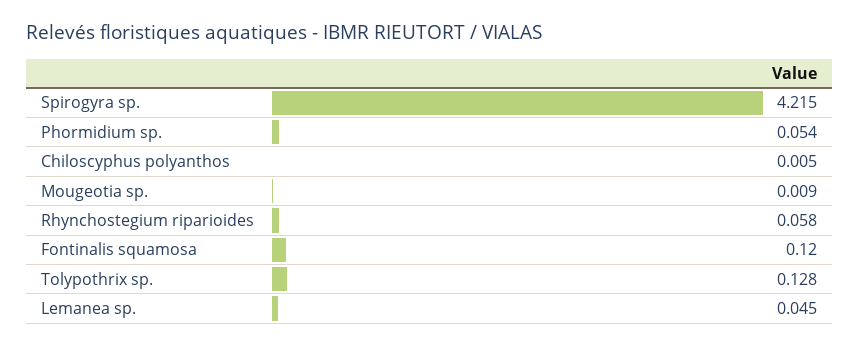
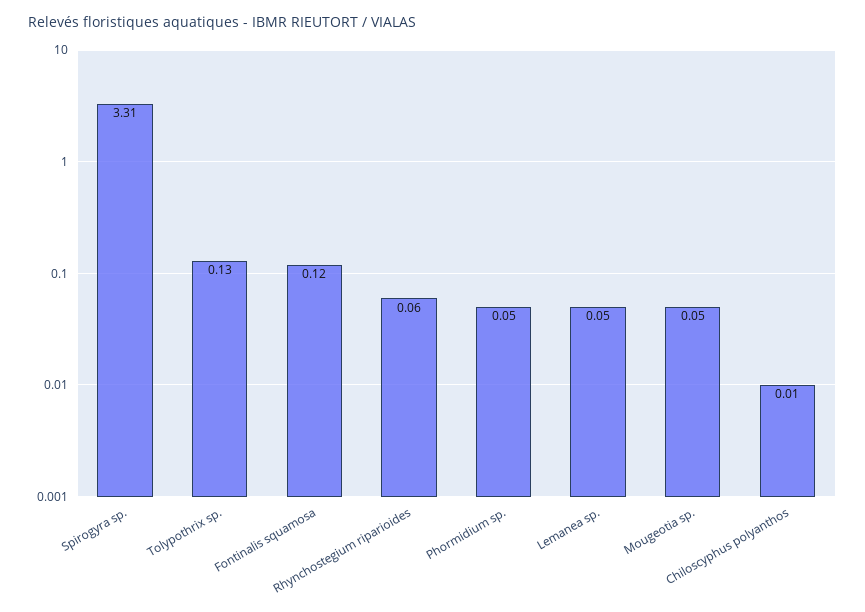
  {
-   "Spirogyra sp.": 4.215,
+   "Spirogyra sp.": 3.31,
    "Phormidium sp.": 0.054,
    "Chiloscyphus polyanthos": 0.005,
-   "Mougeotia sp.": 0.009,
+   "Mougeotia sp.": 0.05,
    "Rhynchostegium riparioides": 0.058,
    "Fontinalis squamosa": 0.12,
    "Tolypothrix sp.": 0.128,
    "Lemanea sp.": 0.045
  }

